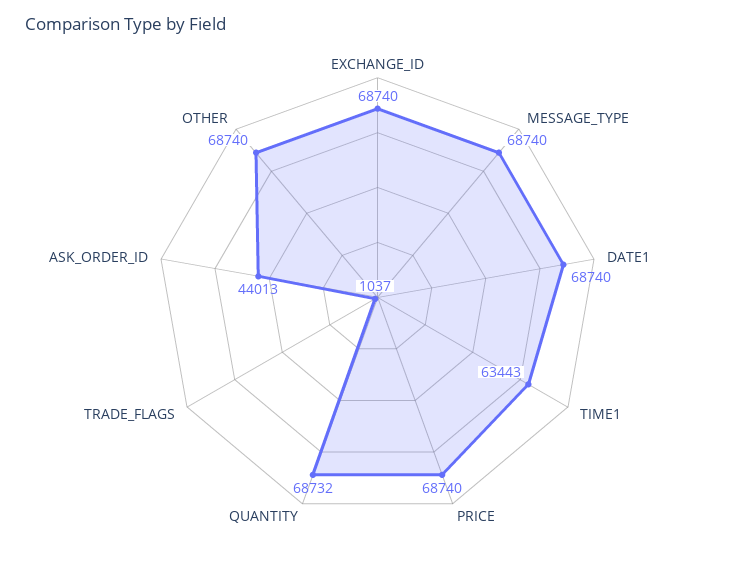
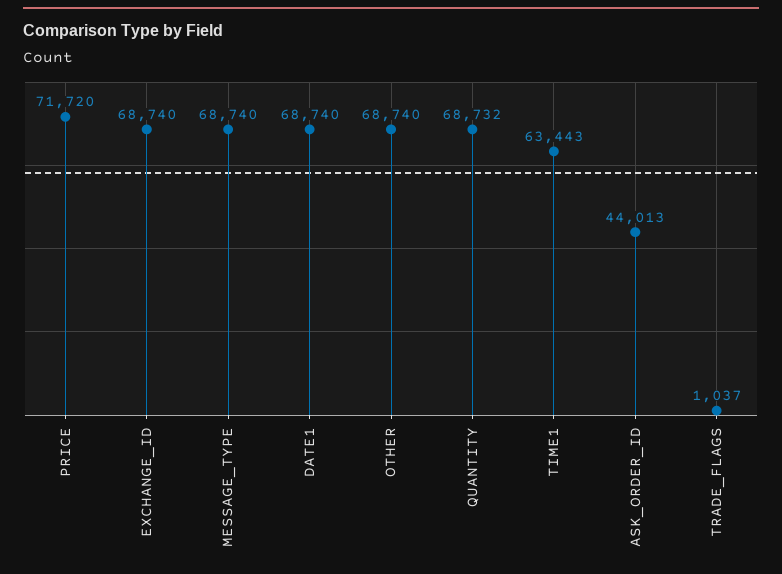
  {
    "EXCHANGE_ID": 68740,
    "MESSAGE_TYPE": 68740,
    "DATE1": 68740,
    "TIME1": 63443,
-   "PRICE": 68740,
+   "PRICE": 71720,
    "QUANTITY": 68732,
    "TRADE_FLAGS": 1037,
    "ASK_ORDER_ID": 44013,
    "OTHER": 68740
  }

